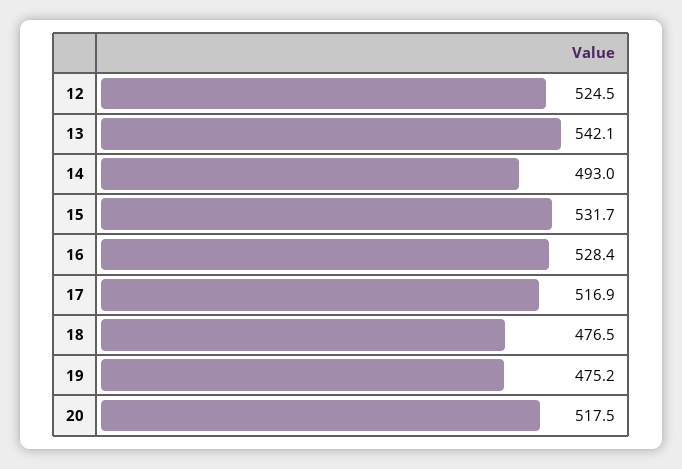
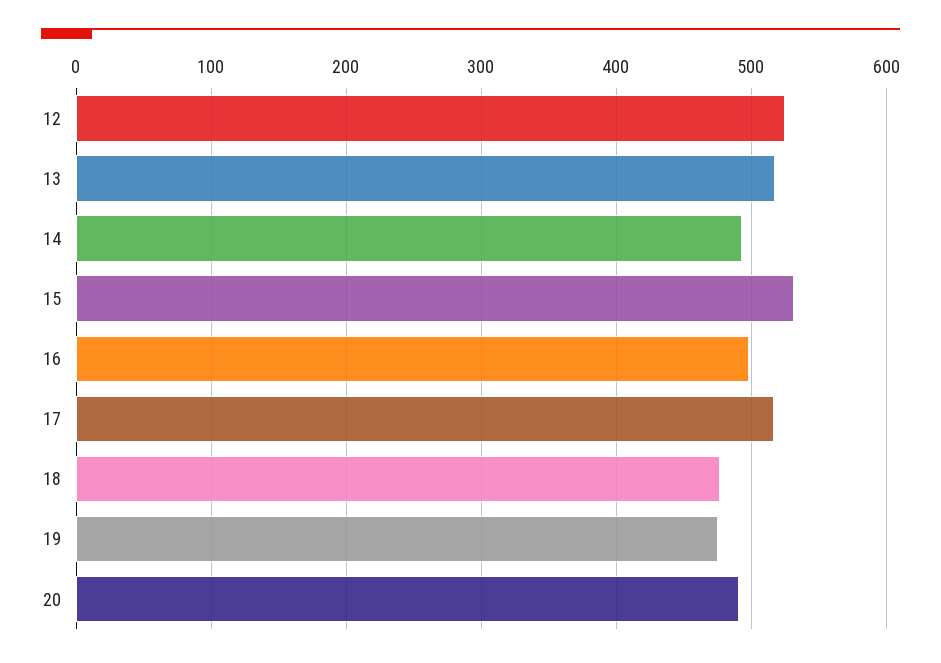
  {
    "12": 524.5,
-   "13": 542.1,
+   "13": 520,
    "14": 493,
    "15": 531.7,
-   "16": 528.4,
+   "16": 500,
    "17": 516.9,
    "18": 476.5,
    "19": 475.2,
-   "20": 517.5
+   "20": 490
  }

